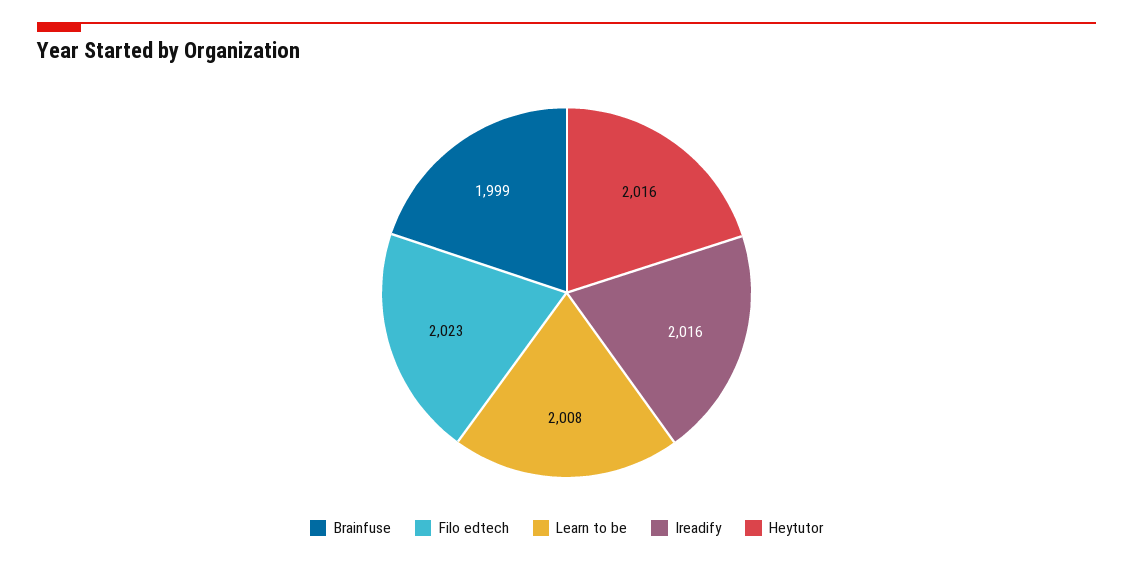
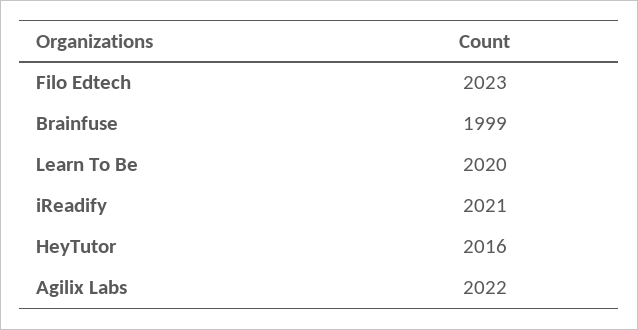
  {
    "Brainfuse": 1999,
    "Filo edtech": 2023,
-   "Learn to be": 2008,
+   "Learn to be": 2020,
-   "Ireadify": 2016,
+   "Ireadify": 2021,
-   "Heytutor": 2016
+   "Heytutor": 2016,
+   "Agilix Labs": 2022
  }

